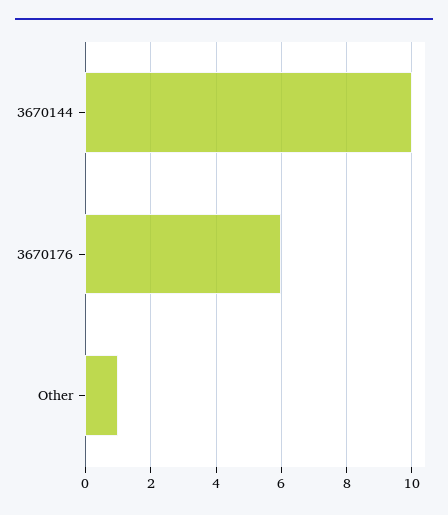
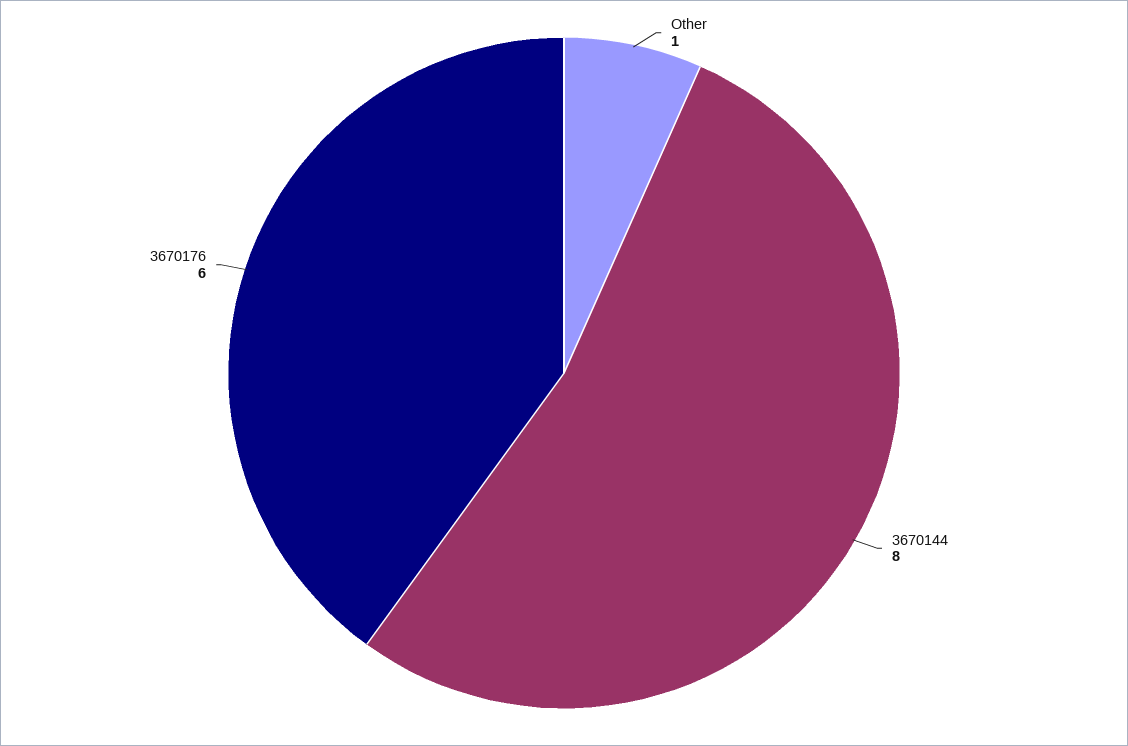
  {
-   "3670144": 10,
+   "3670144": 8,
    "3670176": 6,
    "Other": 1
  }

